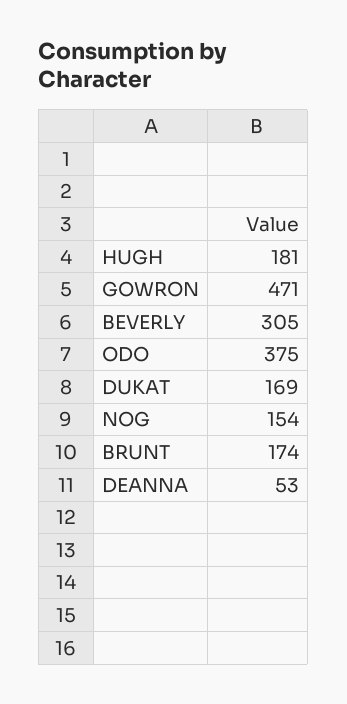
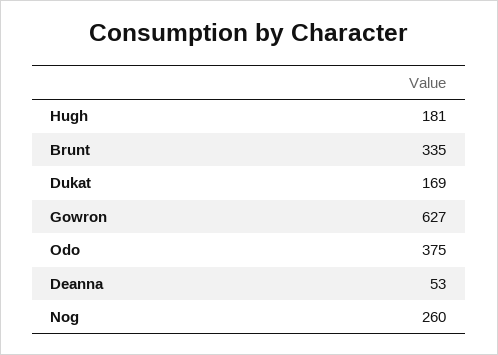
  {
    "HUGH": 181,
-   "GOWRON": 471,
+   "GOWRON": 627,
-   "BEVERLY": 305,
    "ODO": 375,
    "DUKAT": 169,
-   "NOG": 154,
+   "NOG": 260,
-   "BRUNT": 174,
+   "BRUNT": 335,
    "DEANNA": 53
  }

